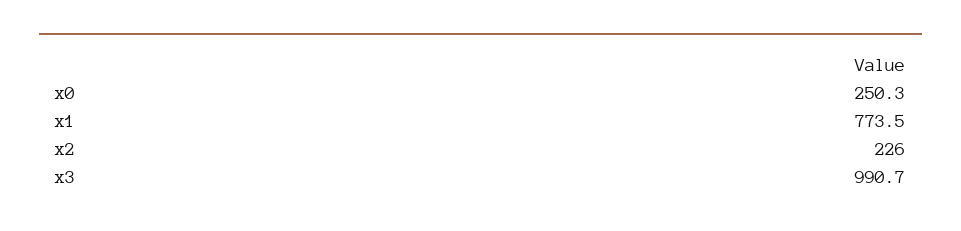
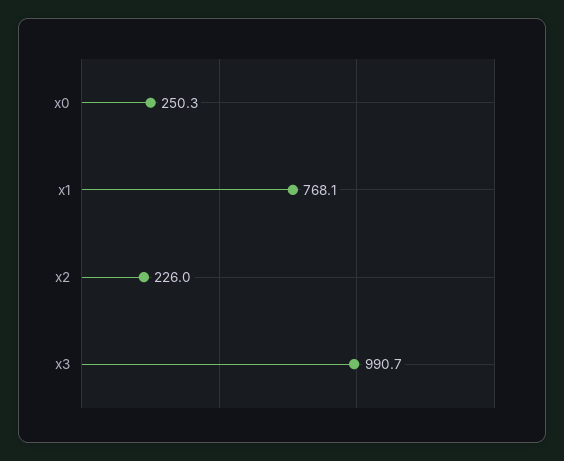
  {
    "x0": 250.3,
-   "x1": 773.5,
+   "x1": 768.1,
    "x2": 226,
    "x3": 990.7
  }

